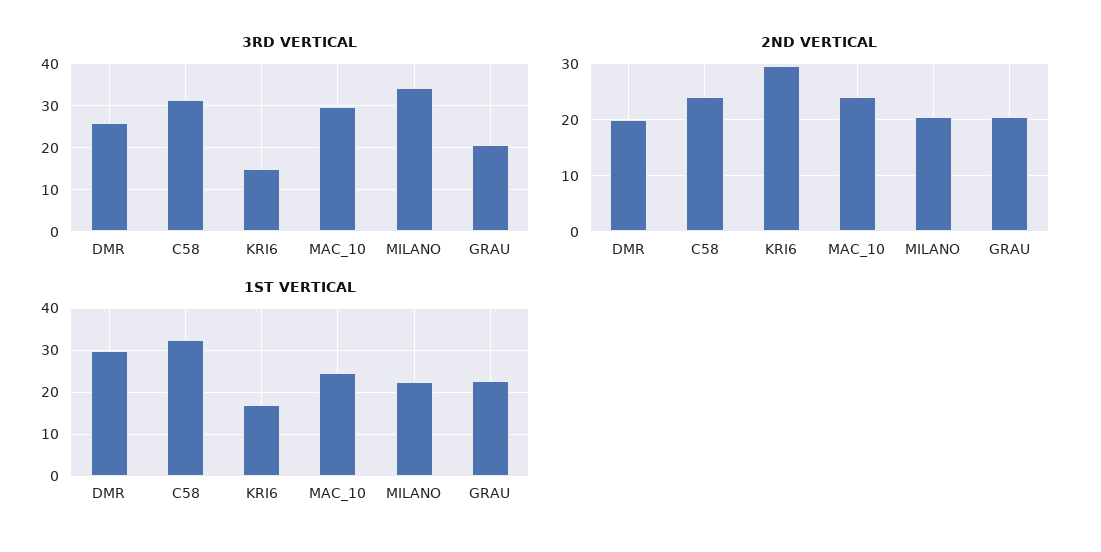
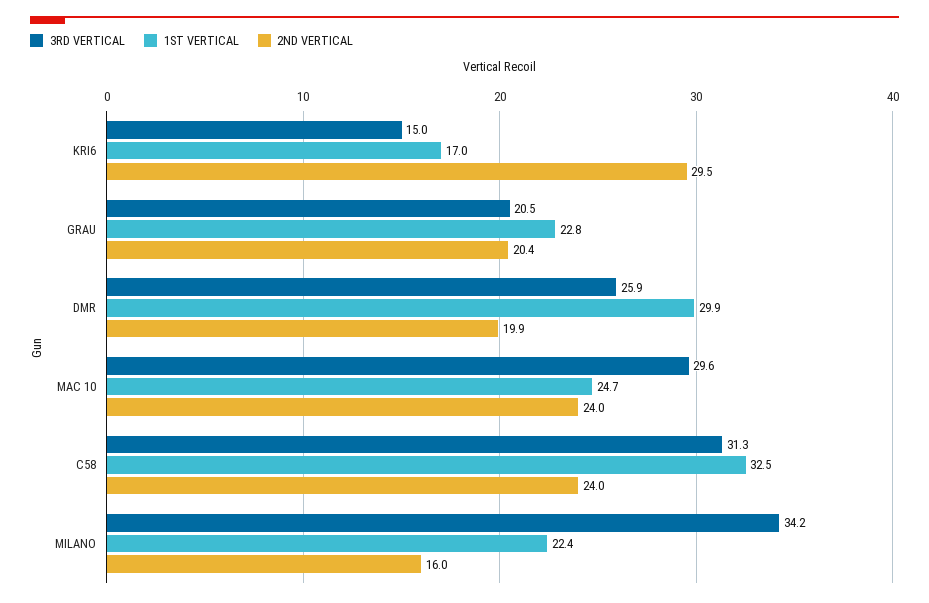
  {
    "3RD VERTICAL": {
      "DMR": 25.9,
      "C58": 31.3,
      "KRI6": 15,
      "MAC_10": 29.6,
      "MILANO": 34.2,
      "GRAU": 20.5
    },
    "2ND VERTICAL": {
      "DMR": 19.9,
      "C58": 24,
      "KRI6": 29.5,
      "MAC_10": 24,
-     "MILANO": 20,
+     "MILANO": 16,
      "GRAU": 20.4
    },
    "1ST VERTICAL": {
      "DMR": 29.9,
      "C58": 32.5,
      "KRI6": 17,
      "MAC_10": 24.7,
      "MILANO": 22.4,
      "GRAU": 22.8
    }
  }

